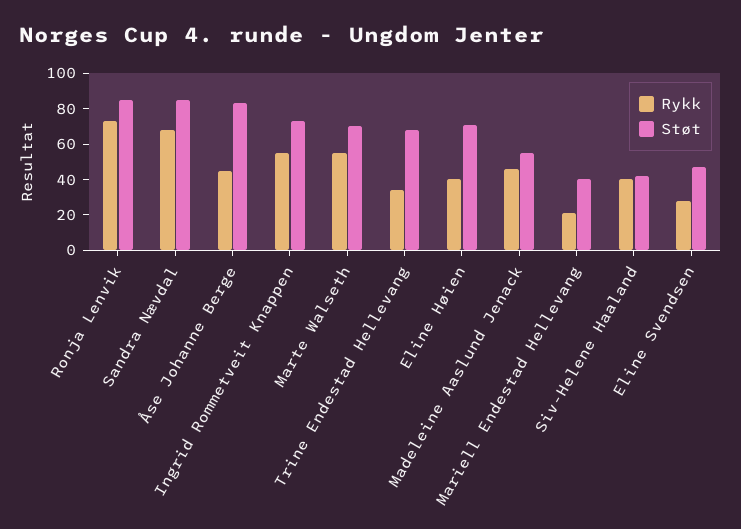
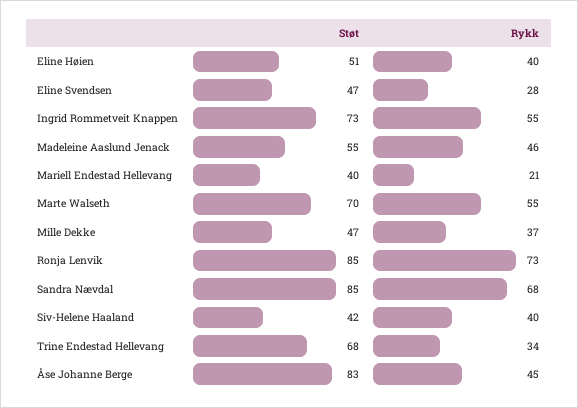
  {
    "Rykk": {
      "Ronja Lenvik": 73,
      "Sandra Nævdal": 68,
      "Åse Johanne Berge": 45,
      "Ingrid Rommetveit Knappen": 55,
      "Marte Walseth": 55,
      "Trine Endestad Hellevang": 34,
      "Eline Høien": 40,
      "Madeleine Aaslund Jenack": 46,
      "Mariell Endestad Hellevang": 21,
      "Siv-Helene Haaland": 40,
-     "Eline Svendsen": 28
+     "Eline Svendsen": 28,
+     "Mille Dekke": 37
    },
    "Støt": {
      "Ronja Lenvik": 85,
      "Sandra Nævdal": 85,
      "Åse Johanne Berge": 83,
      "Ingrid Rommetveit Knappen": 73,
      "Marte Walseth": 70,
      "Trine Endestad Hellevang": 68,
-     "Eline Høien": 70,
+     "Eline Høien": 51,
      "Madeleine Aaslund Jenack": 55,
      "Mariell Endestad Hellevang": 40,
      "Siv-Helene Haaland": 42,
-     "Eline Svendsen": 47
+     "Eline Svendsen": 47,
+     "Mille Dekke": 47
    }
  }

